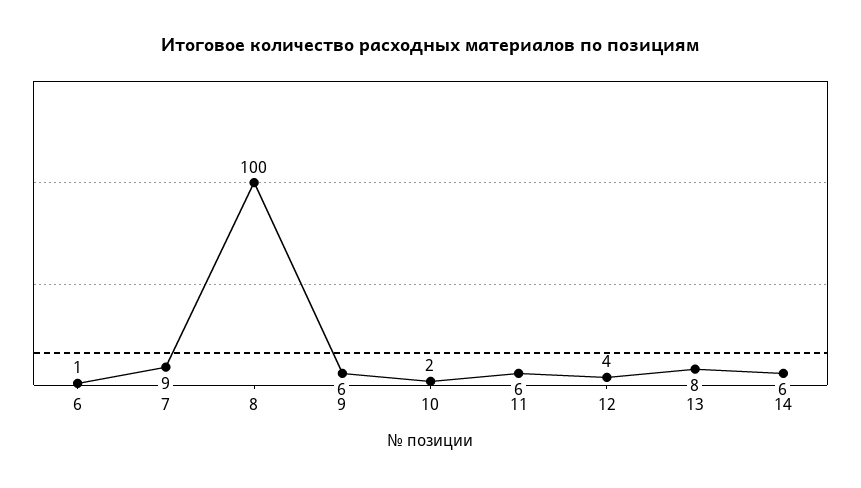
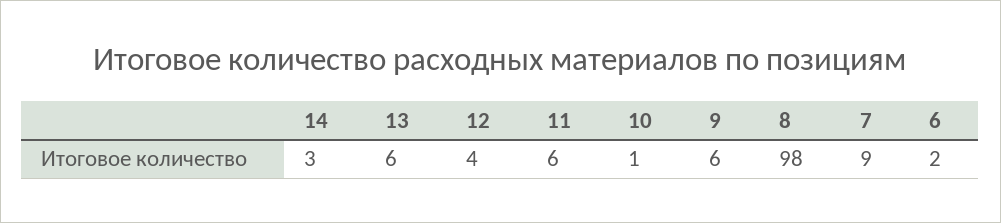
  {
-   "6": 1,
+   "6": 2,
    "7": 9,
-   "8": 100,
+   "8": 98,
    "9": 6,
-   "10": 2,
+   "10": 1,
    "11": 6,
    "12": 4,
-   "13": 8,
+   "13": 6,
-   "14": 6
+   "14": 3
  }

